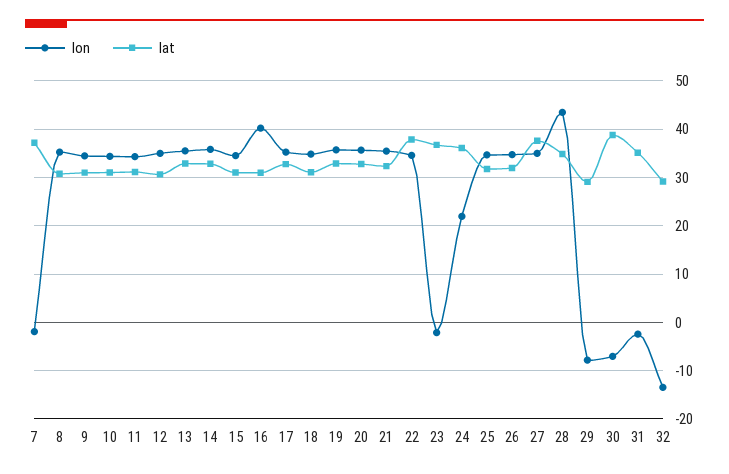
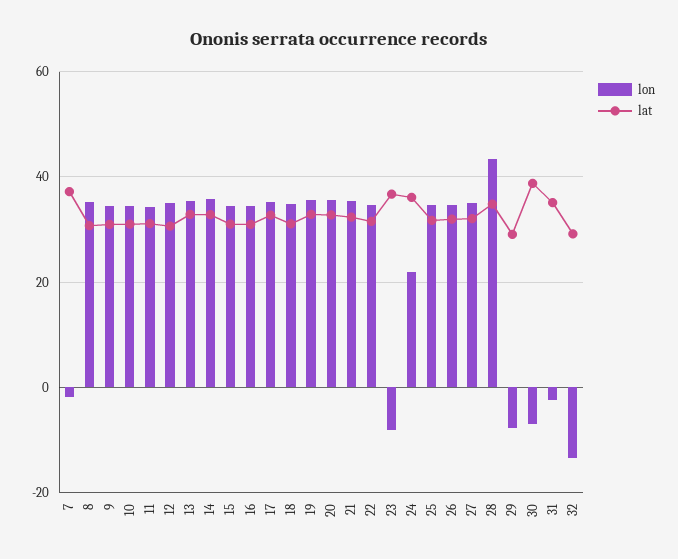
  {
    "lon": {
      "7": -2,
      "8": 36,
      "9": 34,
      "10": 34,
      "11": 34,
      "12": 36,
      "13": 36,
      "14": 36,
      "15": 34,
-     "16": 40,
+     "16": 34,
      "17": 36,
      "18": 34,
      "19": 36,
      "20": 36,
      "21": 36,
      "22": 34,
-     "23": -2,
+     "23": -8,
      "24": 22,
      "25": 34,
      "26": 34,
      "27": 34,
      "28": 44,
      "29": -8,
      "30": -8,
      "31": -2,
      "32": -14
    },
    "lat": {
      "7": 38,
      "8": 30,
      "9": 32,
      "10": 32,
      "11": 32,
      "12": 30,
      "13": 32,
      "14": 32,
      "15": 32,
      "16": 30,
      "17": 32,
      "18": 32,
      "19": 32,
      "20": 32,
      "21": 32,
-     "22": 38,
+     "22": 32,
      "23": 36,
      "24": 36,
      "25": 32,
      "26": 32,
-     "27": 38,
+     "27": 32,
      "28": 34,
      "29": 30,
      "30": 38,
      "31": 36,
      "32": 30
    }
  }

